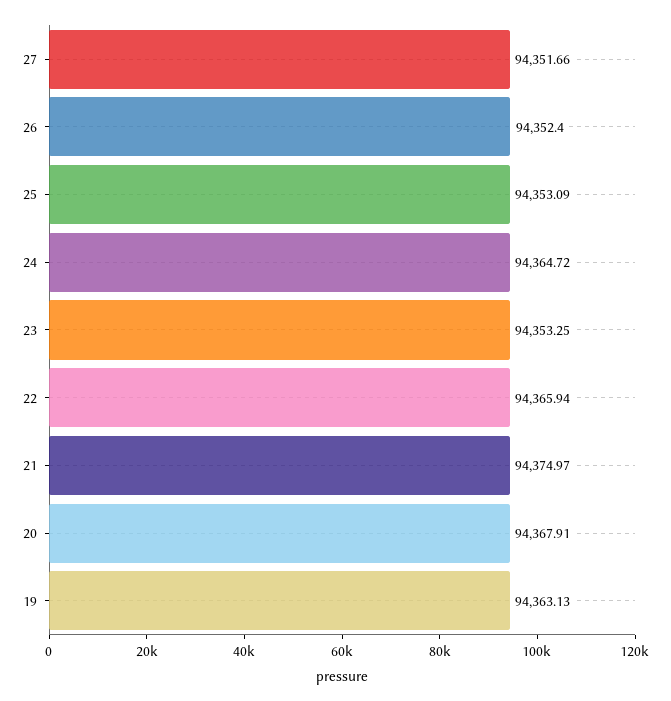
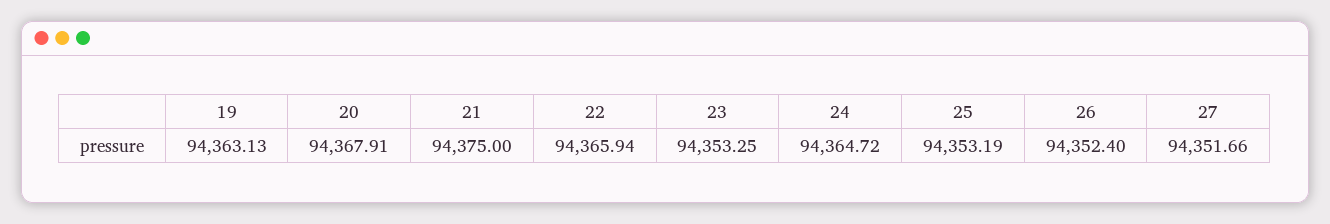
  {
    "27": 94351.66,
    "26": 94352.4,
-   "25": 94353.09,
+   "25": 94353.19,
    "24": 94364.72,
    "23": 94353.25,
    "22": 94365.94,
-   "21": 94374.97,
+   "21": 94375,
    "20": 94367.91,
    "19": 94363.13
  }

